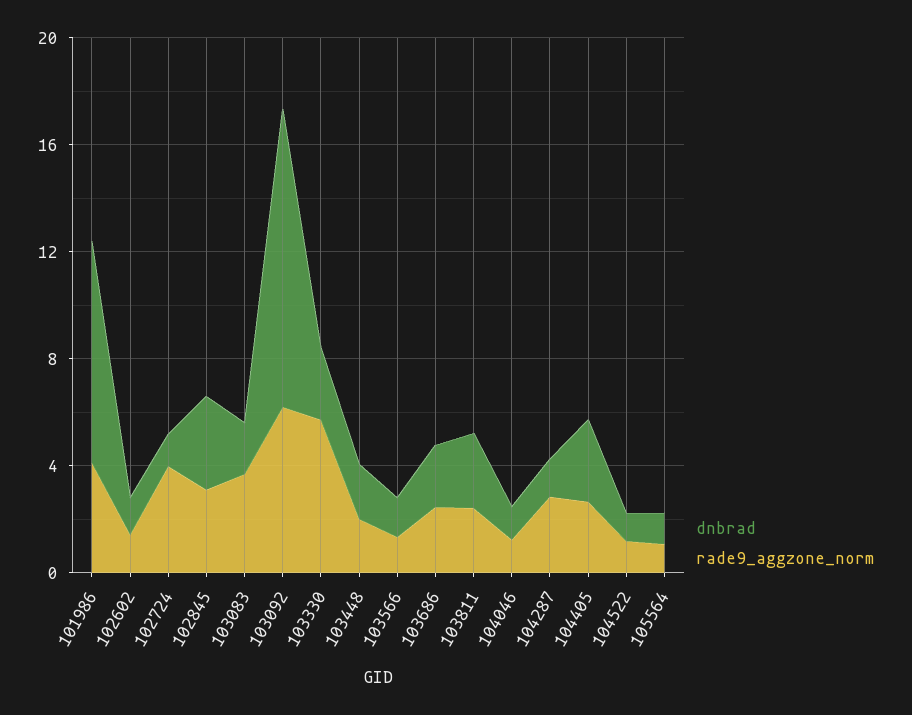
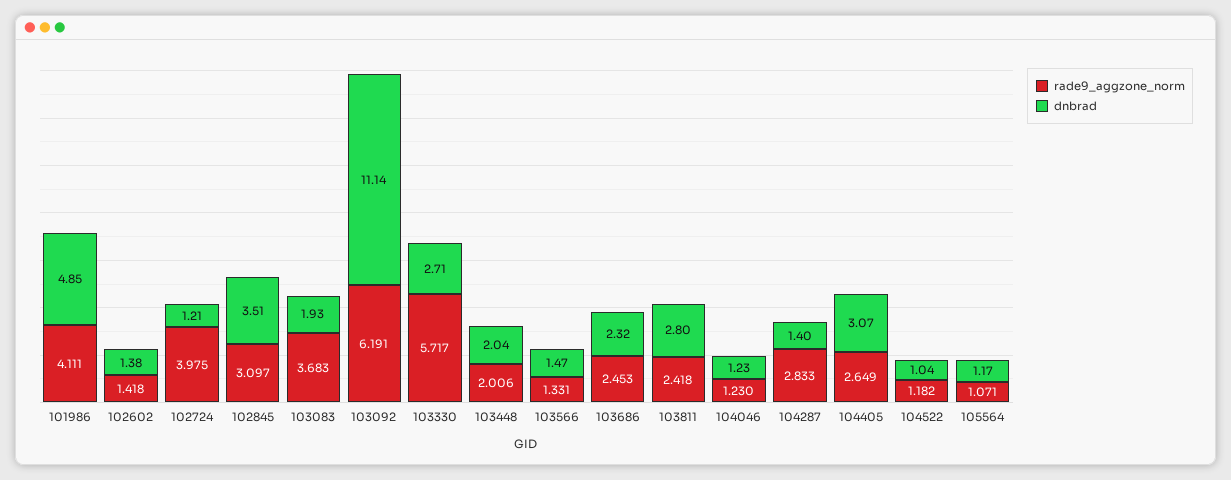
  {
    "dnbrad": {
-     "101986": 8,
+     "101986": 4.85,
      "102602": 1.38,
      "102724": 1.21,
      "102845": 3.51,
      "103083": 1.93,
      "103092": 11.14,
      "103330": 2.71,
      "103448": 2.04,
      "103566": 1.47,
      "103686": 2.32,
      "103811": 2.8,
      "104046": 1.23,
      "104287": 1.4,
      "104405": 3.07,
      "104522": 1.04,
      "105564": 1.17
    },
    "rade9_aggzone_norm": {
      "101986": 4.111,
      "102602": 1.418,
      "102724": 3.975,
      "102845": 3.097,
      "103083": 3.683,
      "103092": 6.191,
      "103330": 5.717,
      "103448": 2.006,
      "103566": 1.331,
      "103686": 2.453,
      "103811": 2.418,
      "104046": 1.23,
      "104287": 2.833,
      "104405": 2.649,
      "104522": 1.182,
      "105564": 1.071
    }
  }

